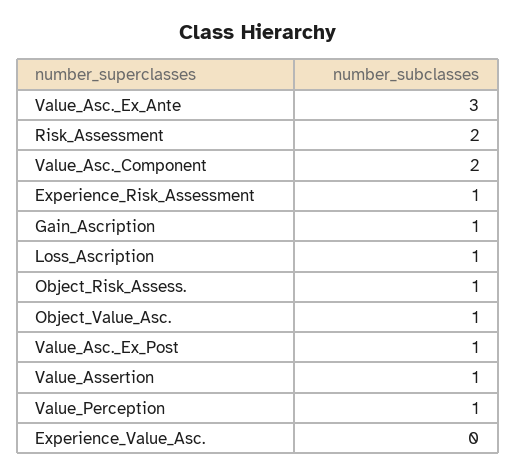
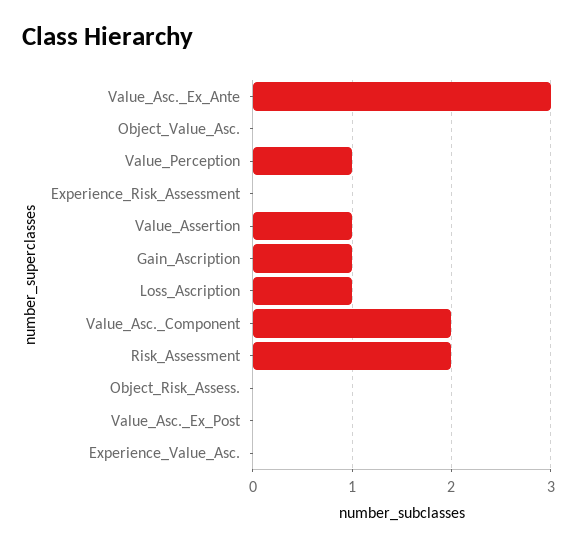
  {
    "Value_Asc._Ex_Ante": 3,
    "Risk_Assessment": 2,
    "Value_Asc._Component": 2,
-   "Experience_Risk_Assessment": 1,
+   "Experience_Risk_Assessment": 0,
    "Gain_Ascription": 1,
    "Loss_Ascription": 1,
-   "Object_Risk_Assess.": 1,
+   "Object_Risk_Assess.": 0,
-   "Object_Value_Asc.": 1,
+   "Object_Value_Asc.": 0,
-   "Value_Asc._Ex_Post": 1,
+   "Value_Asc._Ex_Post": 0,
    "Value_Assertion": 1,
    "Value_Perception": 1,
    "Experience_Value_Asc.": 0
  }

